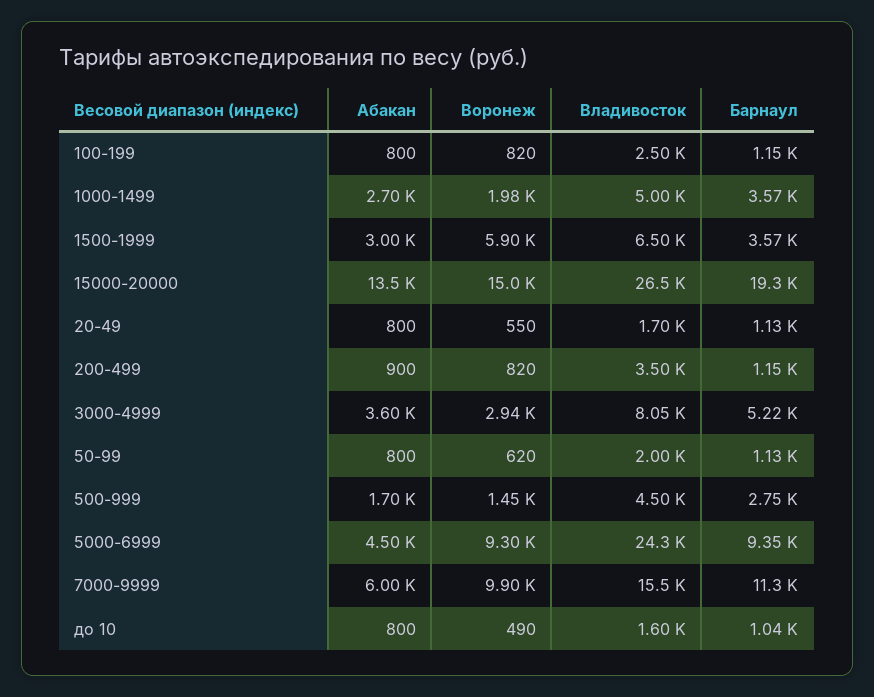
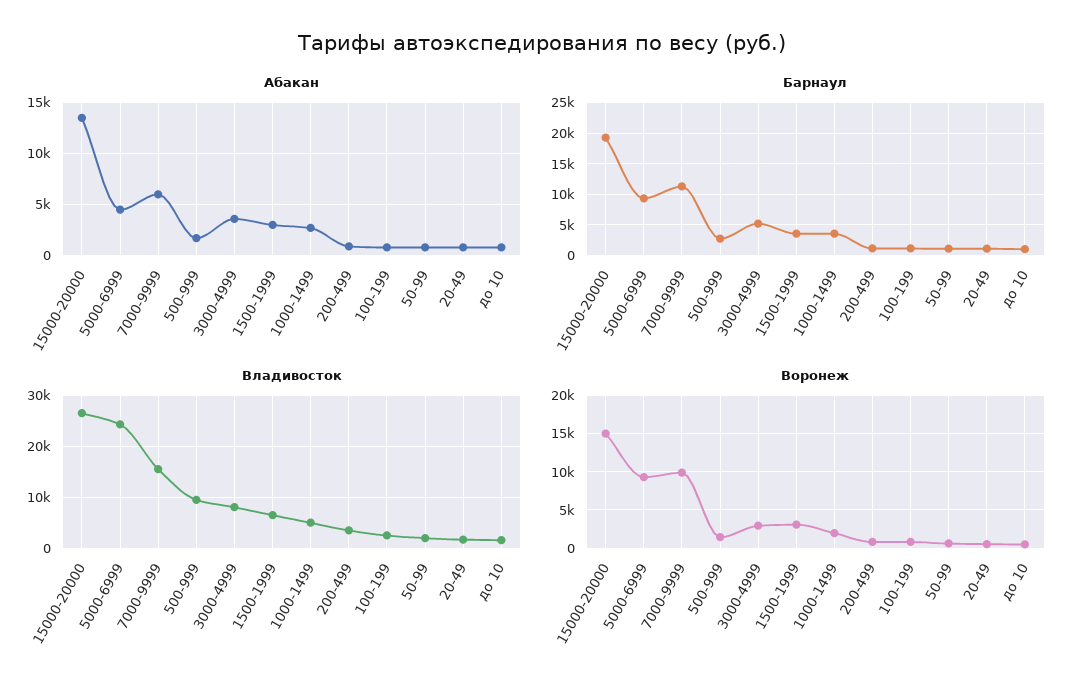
  {
    "Абакан": {
      "100-199": 800,
      "1000-1499": 2700,
      "1500-1999": 3000,
      "15000-20000": 13500,
      "20-49": 800,
      "200-499": 900,
      "3000-4999": 3600,
      "50-99": 800,
      "500-999": 1700,
      "5000-6999": 4500,
      "7000-9999": 6000,
      "до 10": 800
    },
    "Воронеж": {
      "100-199": 820,
      "1000-1499": 1980,
-     "1500-1999": 5900,
+     "1500-1999": 3000,
      "15000-20000": 15000,
      "20-49": 550,
      "200-499": 820,
      "3000-4999": 2940,
      "50-99": 620,
      "500-999": 1450,
      "5000-6999": 9300,
      "7000-9999": 9900,
      "до 10": 490
    },
    "Владивосток": {
      "100-199": 2500,
      "1000-1499": 5000,
      "1500-1999": 6500,
      "15000-20000": 26500,
      "20-49": 1700,
      "200-499": 3500,
      "3000-4999": 8050,
      "50-99": 2000,
-     "500-999": 4500,
+     "500-999": 10000,
      "5000-6999": 24300,
      "7000-9999": 15500,
      "до 10": 1600
    },
    "Барнаул": {
      "100-199": 1150,
      "1000-1499": 3570,
      "1500-1999": 3570,
      "15000-20000": 19300,
      "20-49": 1130,
      "200-499": 1150,
      "3000-4999": 5220,
      "50-99": 1130,
      "500-999": 2750,
      "5000-6999": 9350,
      "7000-9999": 11300,
      "до 10": 1040
    }
  }

